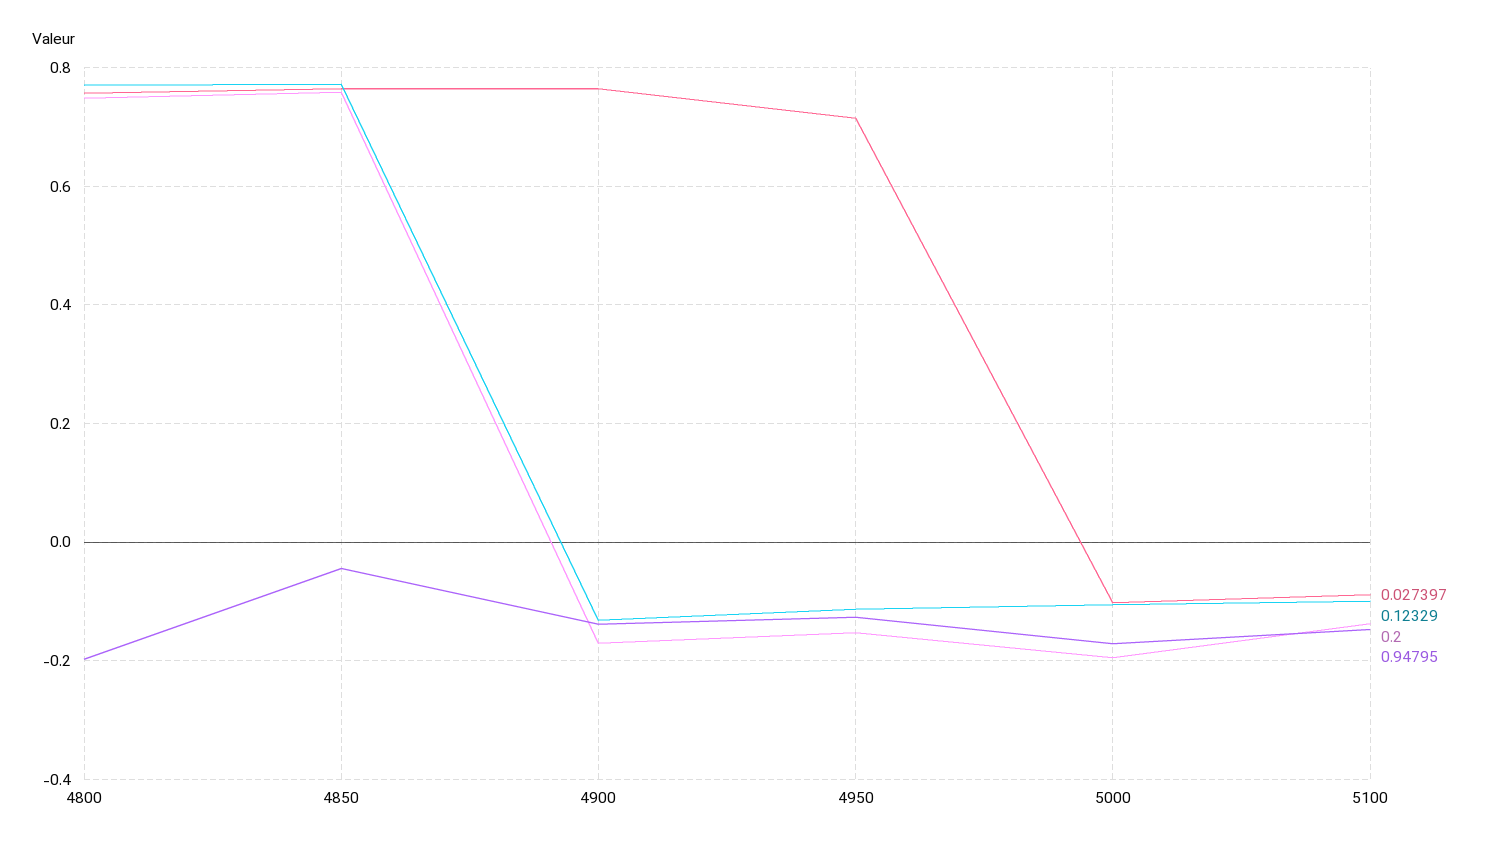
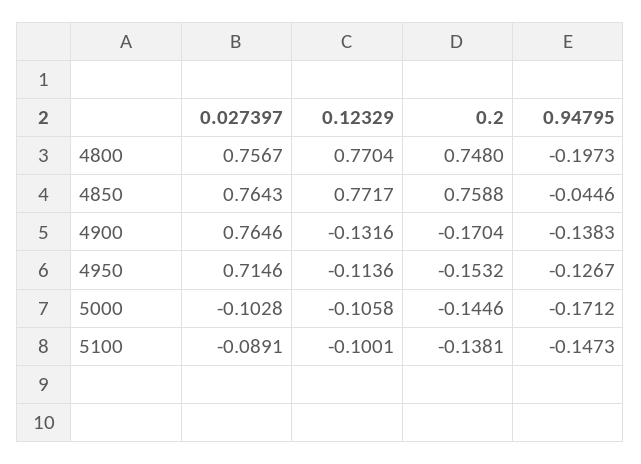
  {
    "0.027397": {
      "4800": 0.7567,
      "4850": 0.7643,
      "4900": 0.7646,
      "4950": 0.7146,
      "5000": -0.1028,
      "5100": -0.0891
    },
    "0.12329": {
      "4800": 0.7704,
      "4850": 0.7717,
      "4900": -0.1316,
      "4950": -0.1136,
      "5000": -0.1058,
      "5100": -0.1001
    },
    "0.2": {
      "4800": 0.748,
      "4850": 0.7588,
      "4900": -0.1704,
      "4950": -0.1532,
-     "5000": -0.2,
+     "5000": -0.1446,
      "5100": -0.1381
    },
    "0.94795": {
      "4800": -0.1973,
      "4850": -0.0446,
      "4900": -0.1383,
      "4950": -0.1267,
      "5000": -0.1712,
      "5100": -0.1473
    }
  }

